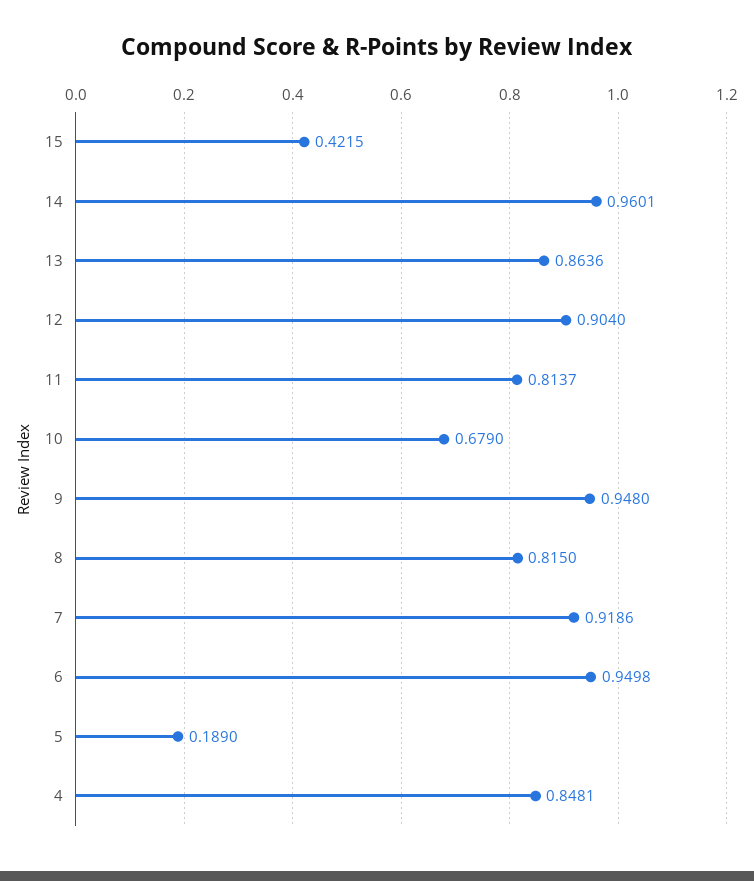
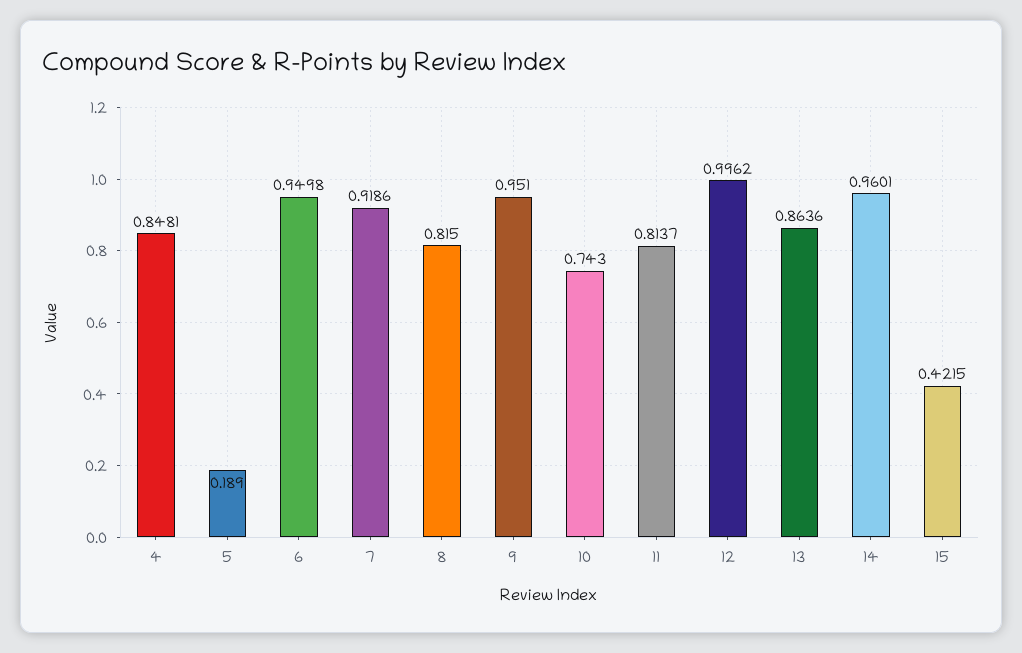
  {
    "15": 0.4215,
    "14": 0.9601,
    "13": 0.8636,
-   "12": 0.904,
+   "12": 0.9962,
    "11": 0.8137,
-   "10": 0.679,
+   "10": 0.743,
-   "9": 0.948,
+   "9": 0.951,
    "8": 0.815,
    "7": 0.9186,
    "6": 0.9498,
    "5": 0.189,
    "4": 0.8481
  }

